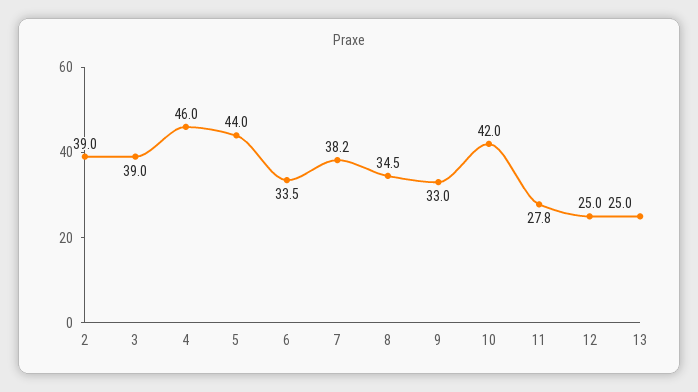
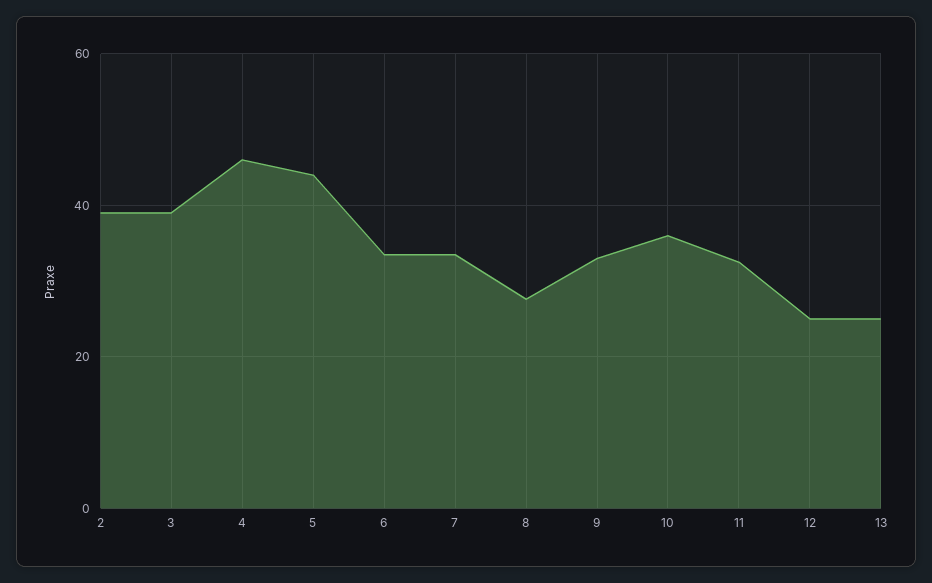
  {
    "2": 39,
    "3": 39,
    "4": 46,
    "5": 44,
    "6": 33.5,
-   "7": 38.2,
+   "7": 34,
-   "8": 34.5,
+   "8": 28,
    "9": 33,
-   "10": 42,
+   "10": 36,
-   "11": 27.8,
+   "11": 32,
    "12": 25,
    "13": 25
  }

